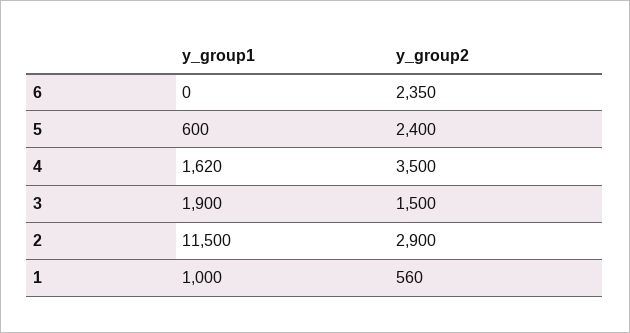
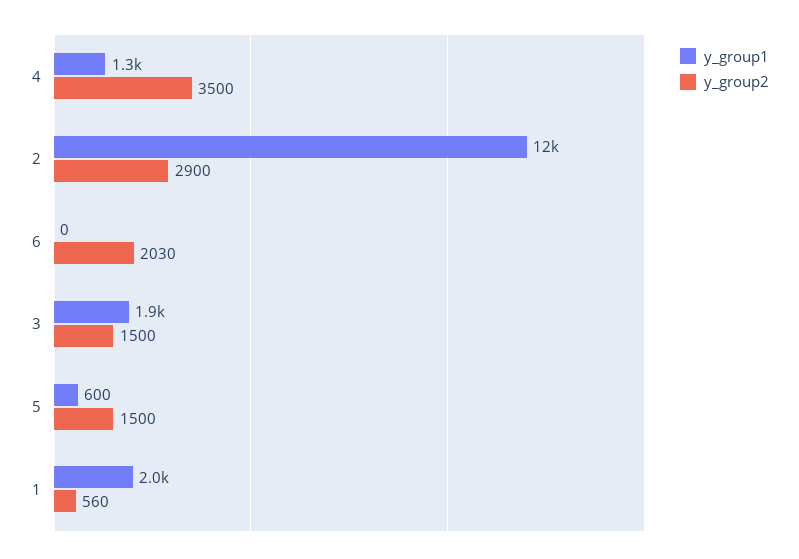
  {
    "y_group1": {
      "6": 0,
      "5": 600,
-     "4": 1620,
+     "4": 1300,
      "3": 1900,
      "2": 11500,
-     "1": 1000
+     "1": 2000
    },
    "y_group2": {
-     "6": 2350,
+     "6": 2030,
-     "5": 2400,
+     "5": 1500,
      "4": 3500,
      "3": 1500,
      "2": 2900,
      "1": 560
    }
  }

